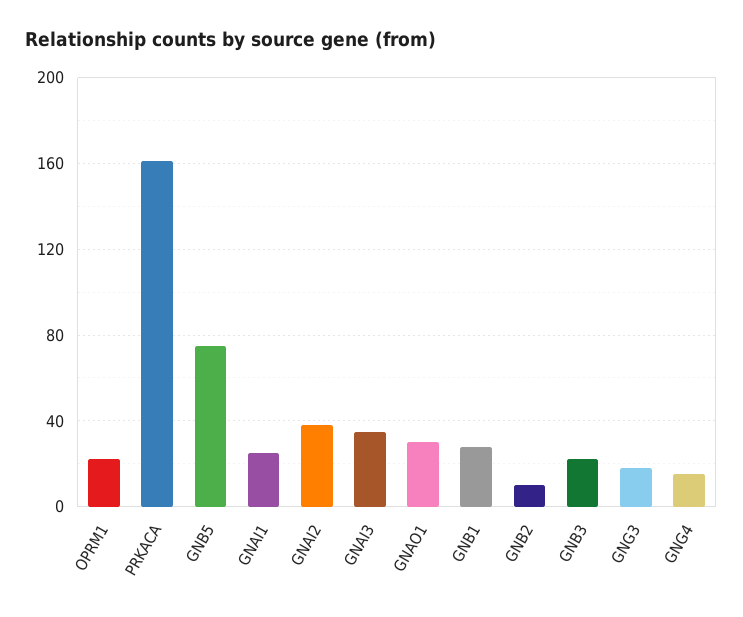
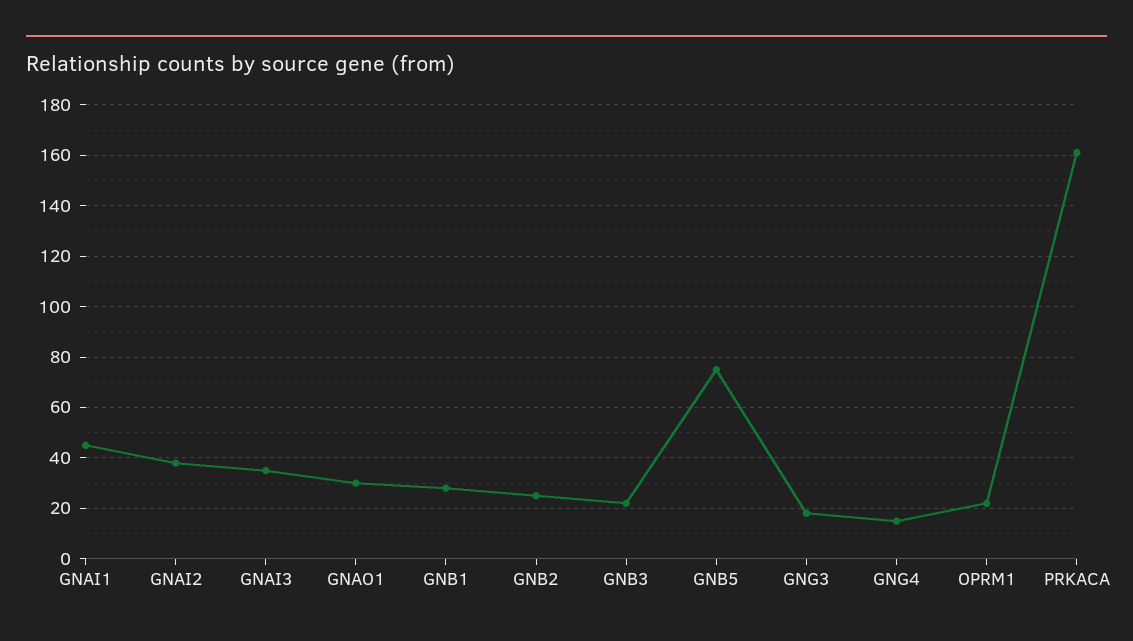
  {
    "OPRM1": 20,
    "PRKACA": 160,
    "GNB5": 75,
-   "GNAI1": 25,
+   "GNAI1": 45,
    "GNAI2": 40,
    "GNAI3": 35,
    "GNAO1": 30,
    "GNB1": 30,
-   "GNB2": 10,
+   "GNB2": 25,
    "GNB3": 20,
    "GNG3": 20,
    "GNG4": 15
  }

